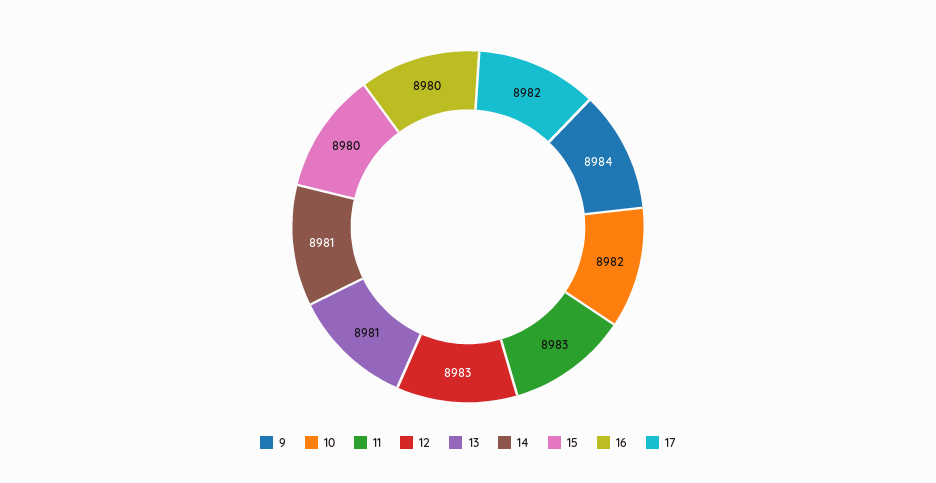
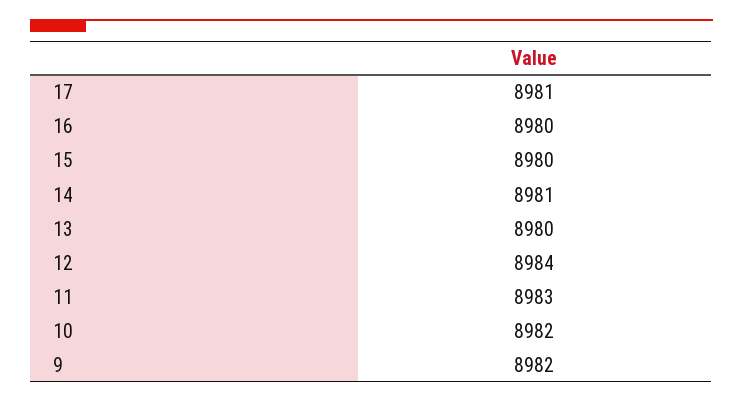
  {
-   "9": 8984,
+   "9": 8982,
    "10": 8982,
    "11": 8983,
-   "12": 8983,
+   "12": 8984,
-   "13": 8981,
+   "13": 8980,
    "14": 8981,
    "15": 8980,
    "16": 8980,
-   "17": 8982
+   "17": 8981
  }

